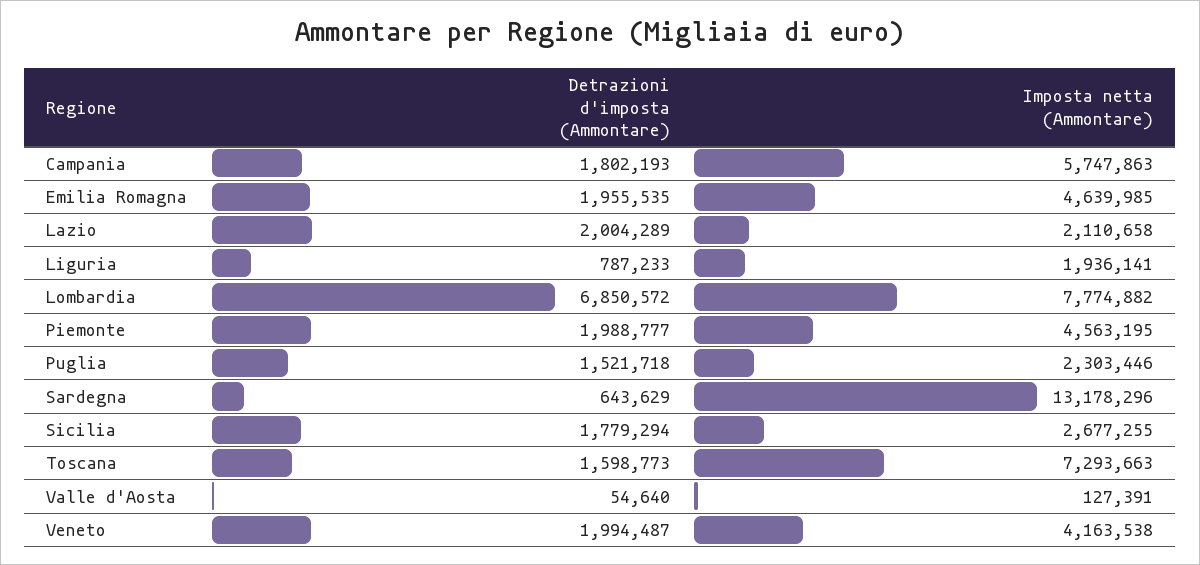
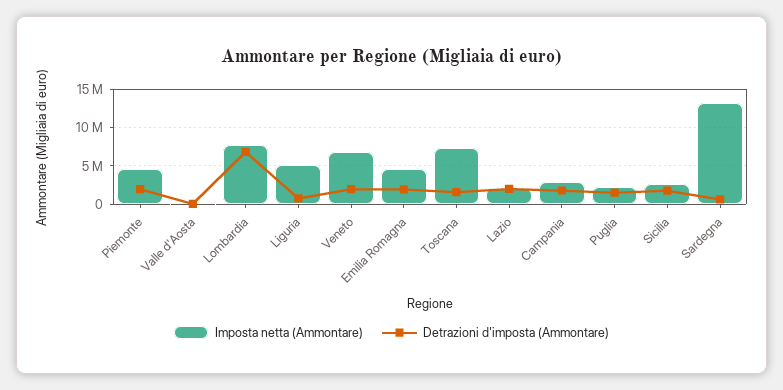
  {
    "Detrazioni d'imposta (Ammontare)": {
      "Campania": 1802193,
      "Emilia Romagna": 1955535,
      "Lazio": 2004289,
      "Liguria": 787233,
      "Lombardia": 6850572,
      "Piemonte": 1988777,
      "Puglia": 1521718,
      "Sardegna": 643629,
      "Sicilia": 1779294,
      "Toscana": 1598773,
      "Valle d'Aosta": 54640,
      "Veneto": 1994487
    },
    "Imposta netta (Ammontare)": {
-     "Campania": 5747863,
+     "Campania": 3000000,
      "Emilia Romagna": 4639985,
      "Lazio": 2110658,
-     "Liguria": 1936141,
+     "Liguria": 5000000,
      "Lombardia": 7774882,
      "Piemonte": 4563195,
      "Puglia": 2303446,
      "Sardegna": 13178296,
      "Sicilia": 2677255,
      "Toscana": 7293663,
      "Valle d'Aosta": 127391,
-     "Veneto": 4163538
+     "Veneto": 7000000
    }
  }

